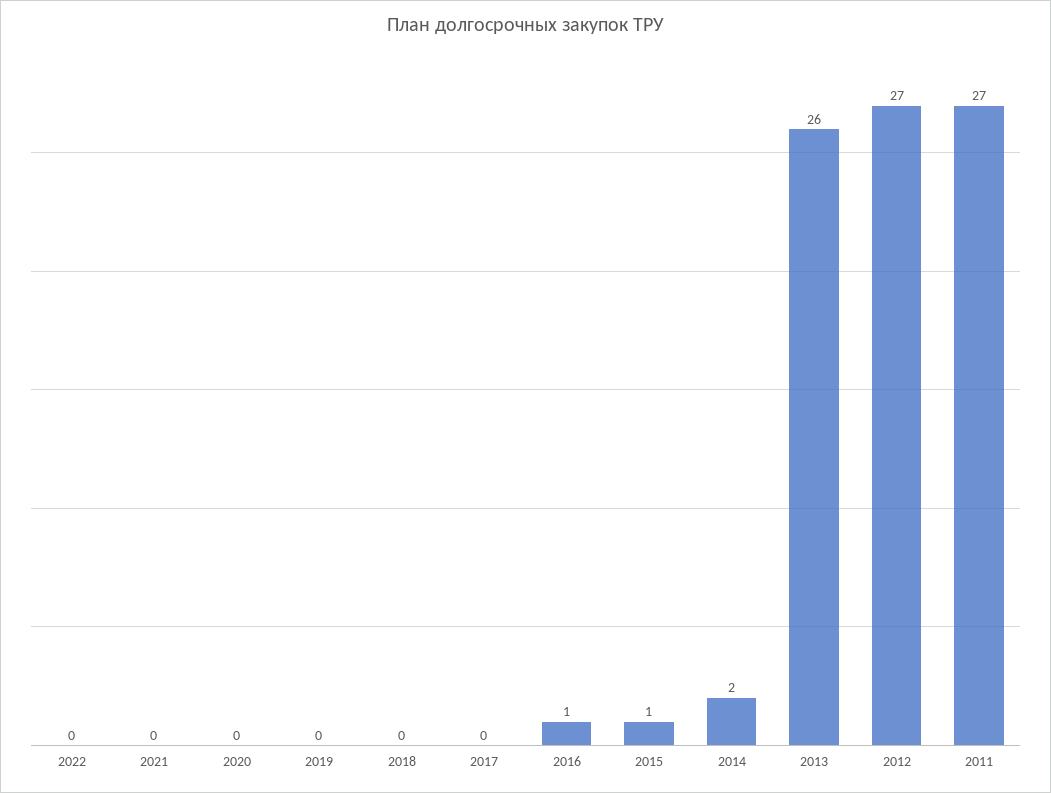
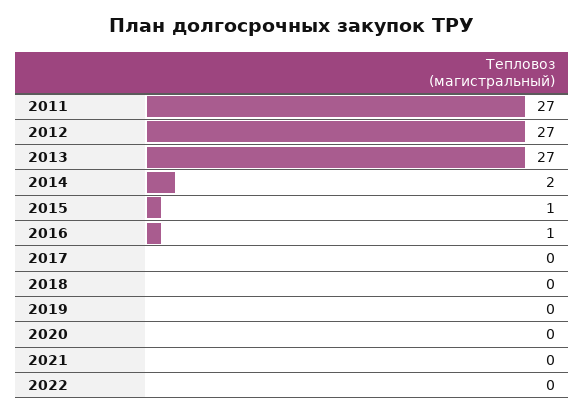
  {
    "2022": 0,
    "2021": 0,
    "2020": 0,
    "2019": 0,
    "2018": 0,
    "2017": 0,
    "2016": 1,
    "2015": 1,
    "2014": 2,
-   "2013": 26,
+   "2013": 27,
    "2012": 27,
    "2011": 27
  }

